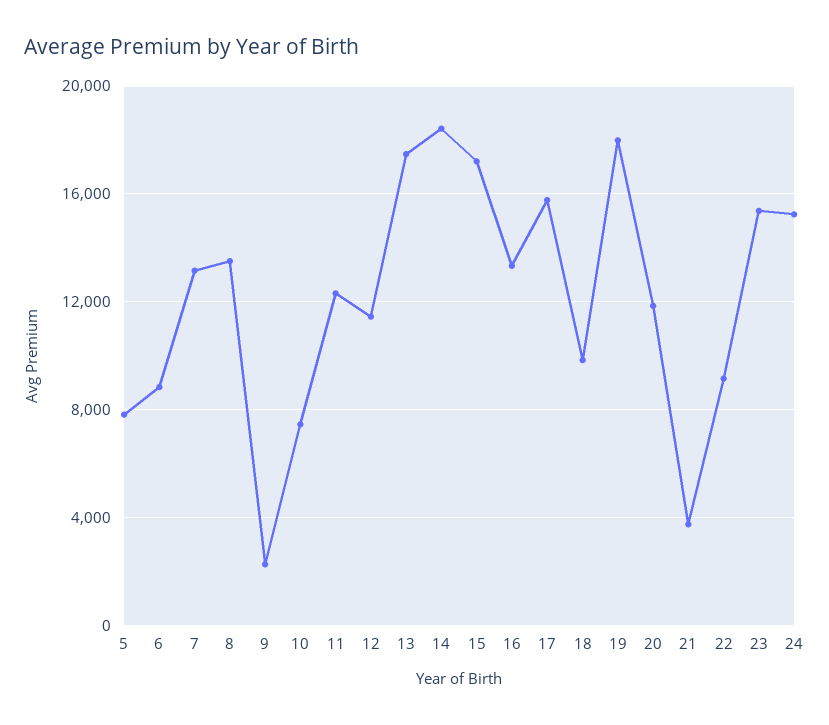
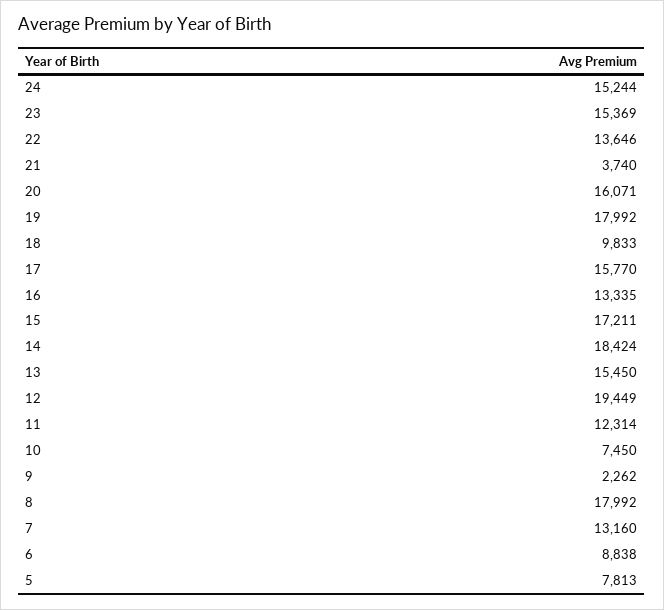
  {
    "5": 7813,
    "6": 8838,
    "7": 13160,
-   "8": 13500,
+   "8": 17992,
    "9": 2262,
    "10": 7450,
    "11": 12314,
-   "12": 11500,
+   "12": 19449,
-   "13": 17500,
+   "13": 15450,
    "14": 18424,
    "15": 17211,
    "16": 13335,
    "17": 15770,
    "18": 9833,
    "19": 17992,
-   "20": 12000,
+   "20": 16071,
    "21": 3740,
-   "22": 9000,
+   "22": 13646,
    "23": 15369,
    "24": 15244
  }

